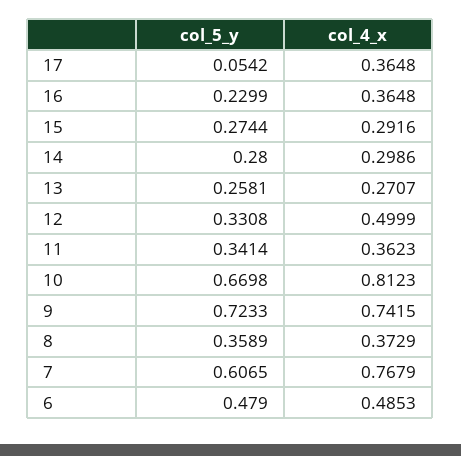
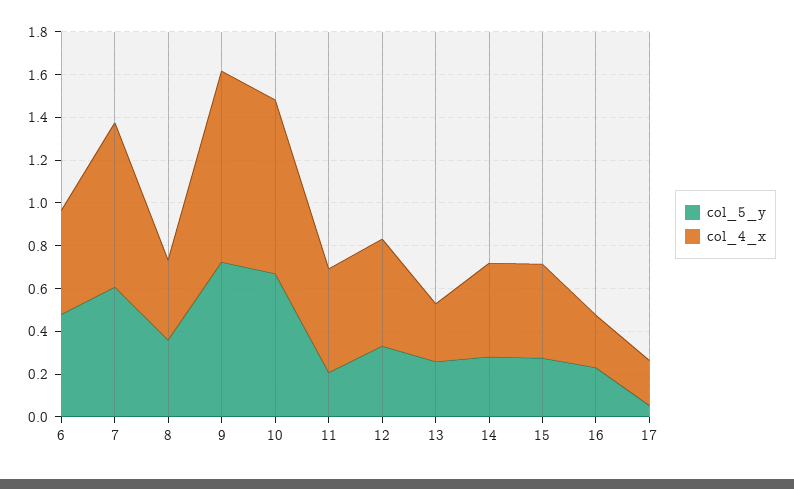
  {
    "col_5_y": {
      "17": 0.0542,
      "16": 0.2299,
      "15": 0.2744,
      "14": 0.28,
      "13": 0.2581,
      "12": 0.3308,
-     "11": 0.3414,
+     "11": 0.2,
      "10": 0.6698,
      "9": 0.7233,
      "8": 0.3589,
      "7": 0.6065,
      "6": 0.479
    },
    "col_4_x": {
-     "17": 0.3648,
+     "17": 0.2,
-     "16": 0.3648,
+     "16": 0.25,
-     "15": 0.2916,
+     "15": 0.45,
-     "14": 0.2986,
+     "14": 0.45,
      "13": 0.2707,
      "12": 0.4999,
-     "11": 0.3623,
+     "11": 0.5,
      "10": 0.8123,
-     "9": 0.7415,
+     "9": 0.9,
      "8": 0.3729,
      "7": 0.7679,
      "6": 0.4853
    }
  }

